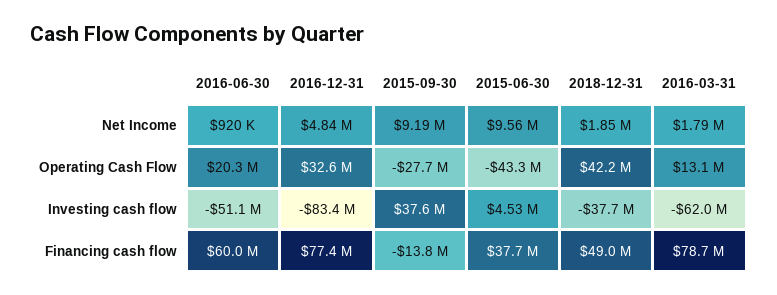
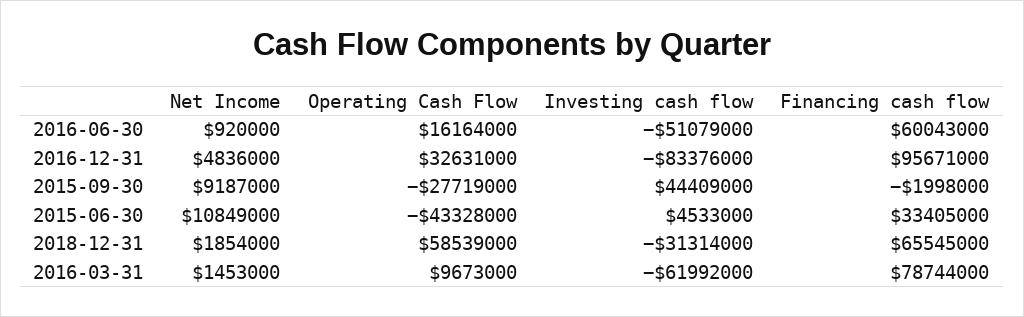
  {
    "2016-06-30": {
      "Net Income": 920000,
-     "Operating Cash Flow": 20300000,
+     "Operating Cash Flow": 16164000,
      "Investing cash flow": -51079000,
      "Financing cash flow": 60043000
    },
    "2016-12-31": {
      "Net Income": 4836000,
      "Operating Cash Flow": 32631000,
      "Investing cash flow": -83376000,
-     "Financing cash flow": 77400000
+     "Financing cash flow": 95671000
    },
    "2015-09-30": {
      "Net Income": 9187000,
      "Operating Cash Flow": -27719000,
-     "Investing cash flow": 37600000,
+     "Investing cash flow": 44409000,
-     "Financing cash flow": -13800000
+     "Financing cash flow": -1998000
    },
    "2015-06-30": {
-     "Net Income": 9560000,
+     "Net Income": 10849000,
      "Operating Cash Flow": -43328000,
      "Investing cash flow": 4533000,
-     "Financing cash flow": 37700000
+     "Financing cash flow": 33405000
    },
    "2018-12-31": {
      "Net Income": 1854000,
-     "Operating Cash Flow": 42200000,
+     "Operating Cash Flow": 58539000,
-     "Investing cash flow": -37700000,
+     "Investing cash flow": -31314000,
-     "Financing cash flow": 49000000
+     "Financing cash flow": 65545000
    },
    "2016-03-31": {
-     "Net Income": 1790000,
+     "Net Income": 1453000,
-     "Operating Cash Flow": 13100000,
+     "Operating Cash Flow": 9673000,
      "Investing cash flow": -61992000,
      "Financing cash flow": 78744000
    }
  }

